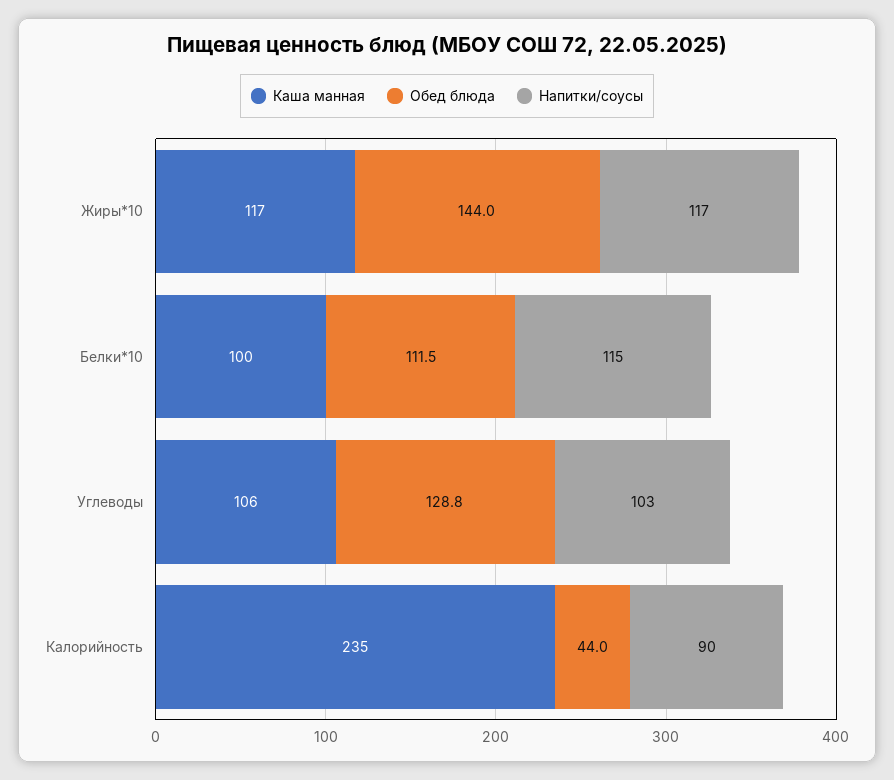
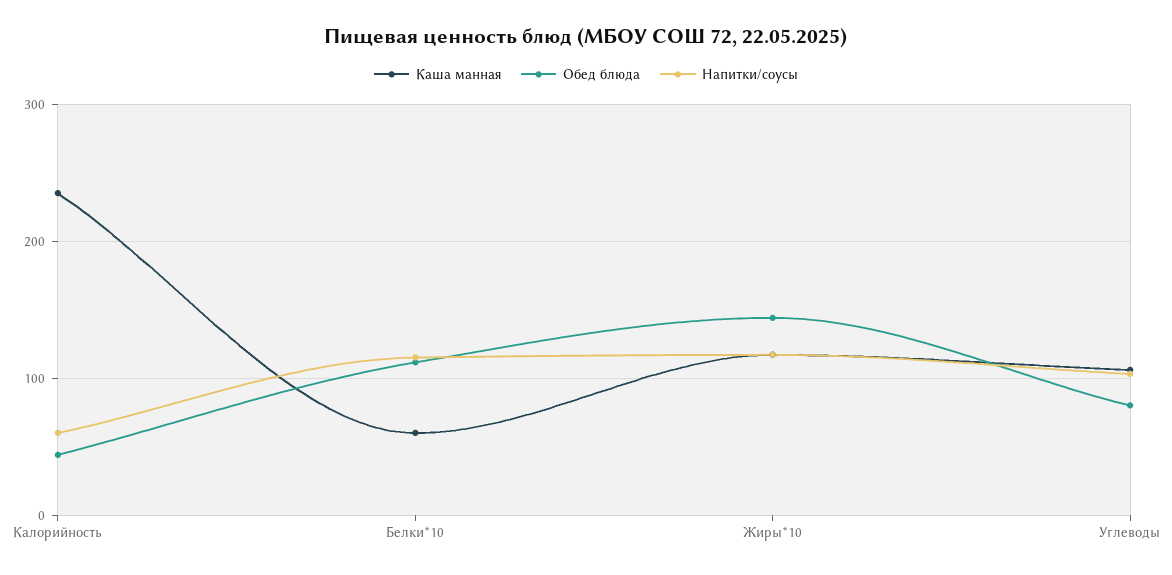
  {
    "Каша манная": {
      "Жиры*10": 117,
-     "Белки*10": 100,
+     "Белки*10": 60,
      "Углеводы": 106,
      "Калорийность": 235
    },
    "Обед блюда": {
      "Жиры*10": 144,
      "Белки*10": 111.5,
-     "Углеводы": 128.8,
+     "Углеводы": 80,
      "Калорийность": 44
    },
    "Напитки/соусы": {
      "Жиры*10": 117,
      "Белки*10": 115,
      "Углеводы": 103,
-     "Калорийность": 90
+     "Калорийность": 60
    }
  }

